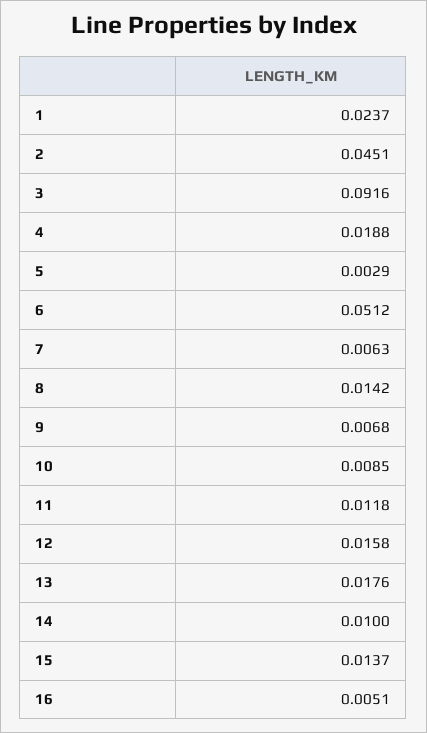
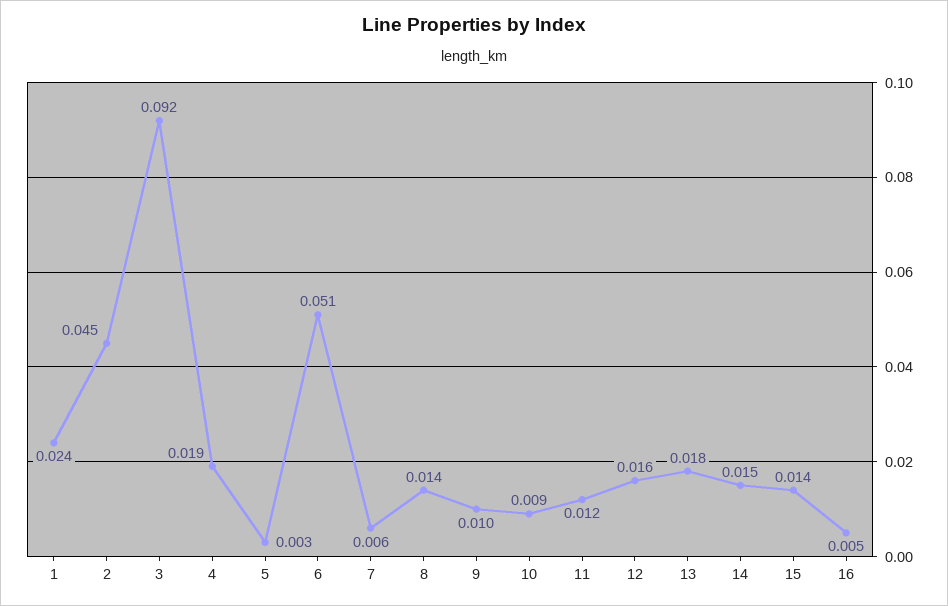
  {
    "1": 0.0237,
    "2": 0.0451,
    "3": 0.0916,
    "4": 0.0188,
    "5": 0.0029,
    "6": 0.0512,
    "7": 0.0063,
    "8": 0.0142,
-   "9": 0.0068,
+   "9": 0.01,
    "10": 0.0085,
    "11": 0.0118,
    "12": 0.0158,
    "13": 0.0176,
-   "14": 0.01,
+   "14": 0.015,
    "15": 0.0137,
    "16": 0.0051
  }

